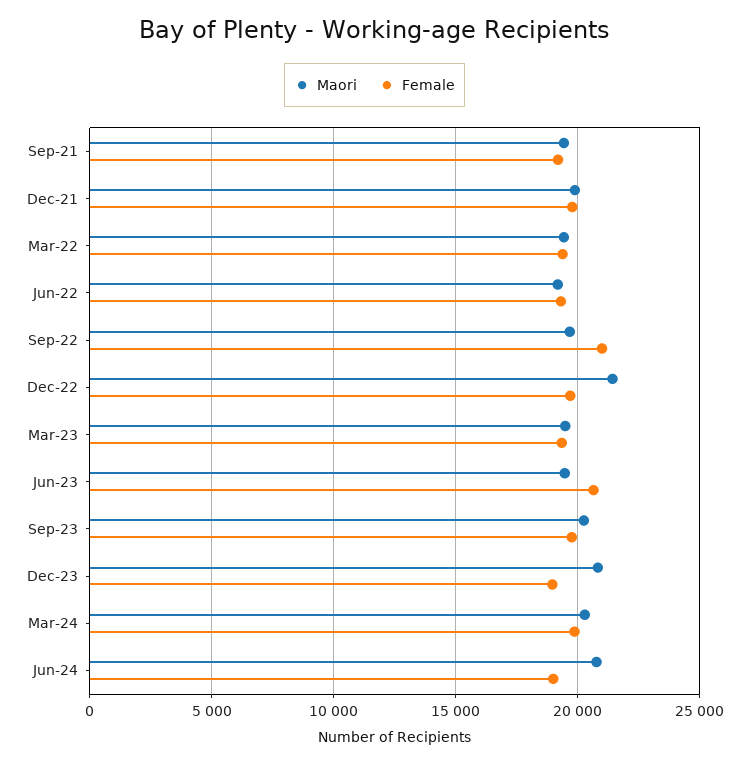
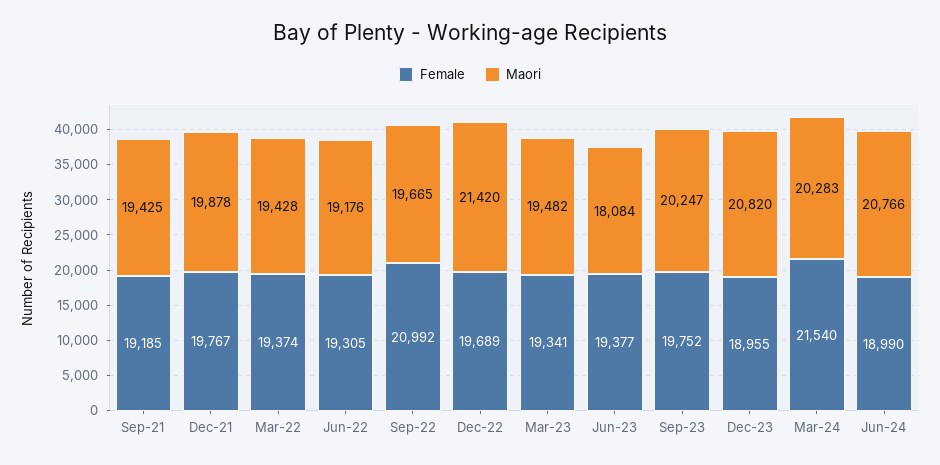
  {
    "Maori": {
      "Sep-21": 19425,
      "Dec-21": 19878,
      "Mar-22": 19428,
      "Jun-22": 19176,
      "Sep-22": 19665,
      "Dec-22": 21420,
      "Mar-23": 19482,
-     "Jun-23": 19500,
+     "Jun-23": 18084,
      "Sep-23": 20247,
      "Dec-23": 20820,
      "Mar-24": 20283,
      "Jun-24": 20766
    },
    "Female": {
      "Sep-21": 19185,
      "Dec-21": 19767,
      "Mar-22": 19374,
      "Jun-22": 19305,
      "Sep-22": 20992,
      "Dec-22": 19689,
      "Mar-23": 19341,
-     "Jun-23": 20500,
+     "Jun-23": 19377,
      "Sep-23": 19752,
      "Dec-23": 18955,
-     "Mar-24": 20000,
+     "Mar-24": 21540,
      "Jun-24": 18990
    }
  }

